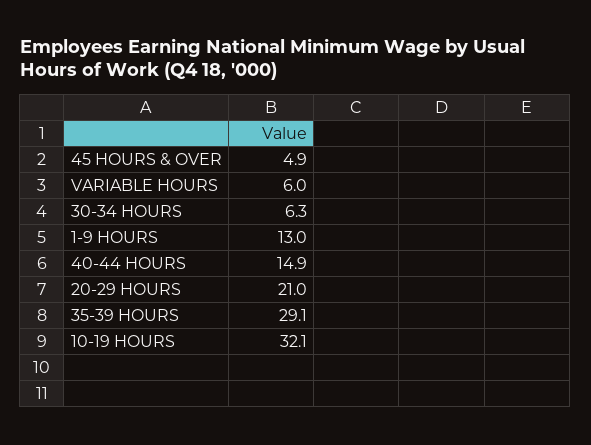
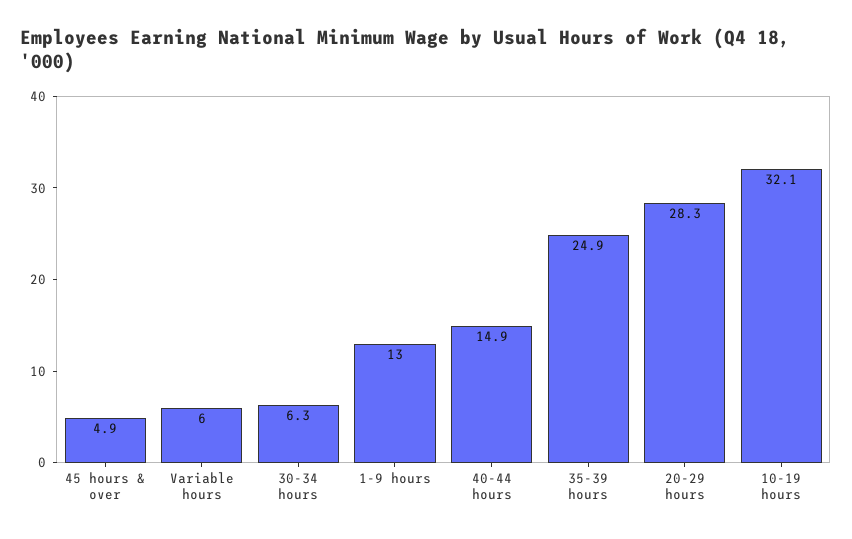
  {
    "45 HOURS & OVER": 4.9,
    "VARIABLE HOURS": 6,
    "30-34 HOURS": 6.3,
    "1-9 HOURS": 13,
    "40-44 HOURS": 14.9,
-   "20-29 HOURS": 21,
+   "20-29 HOURS": 28.3,
-   "35-39 HOURS": 29.1,
+   "35-39 HOURS": 24.9,
    "10-19 HOURS": 32.1
  }

